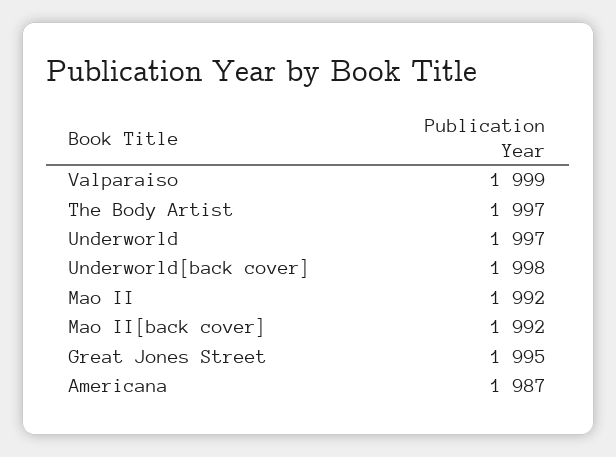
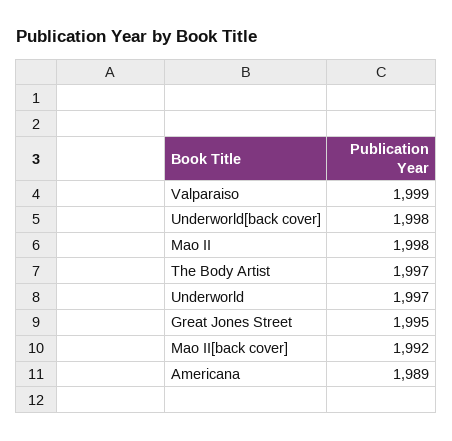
  {
    "Valparaiso": 1999,
    "The Body Artist": 1997,
    "Underworld": 1997,
    "Underworld[back cover]": 1998,
-   "Mao II": 1992,
+   "Mao II": 1998,
    "Mao II[back cover]": 1992,
    "Great Jones Street": 1995,
-   "Americana": 1987
+   "Americana": 1989
  }

